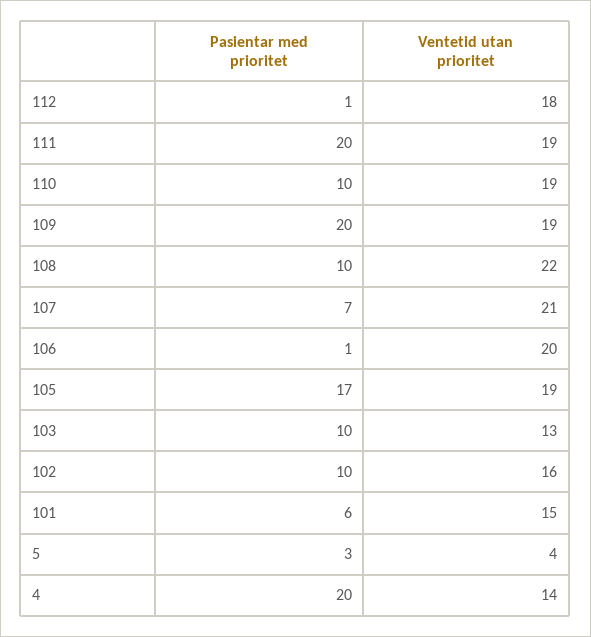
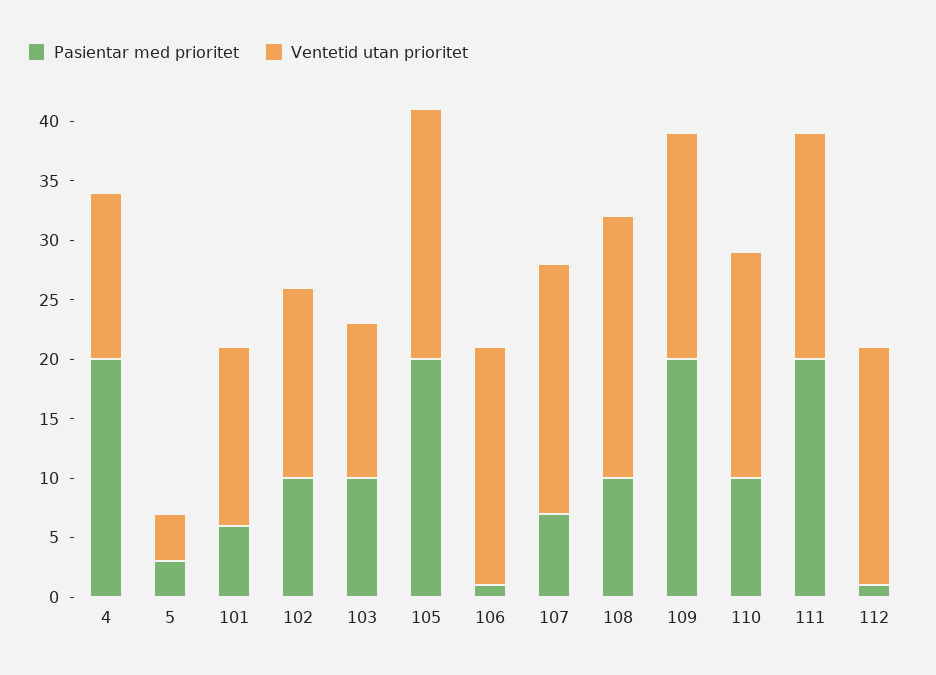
  {
    "Pasientar med prioritet": {
      "112": 1,
      "111": 20,
      "110": 10,
      "109": 20,
      "108": 10,
      "107": 7,
      "106": 1,
-     "105": 17,
+     "105": 20,
      "103": 10,
      "102": 10,
      "101": 6,
      "5": 3,
      "4": 20
    },
    "Ventetid utan prioritet": {
-     "112": 18,
+     "112": 20,
      "111": 19,
      "110": 19,
      "109": 19,
      "108": 22,
      "107": 21,
      "106": 20,
-     "105": 19,
+     "105": 21,
      "103": 13,
      "102": 16,
      "101": 15,
      "5": 4,
      "4": 14
    }
  }

